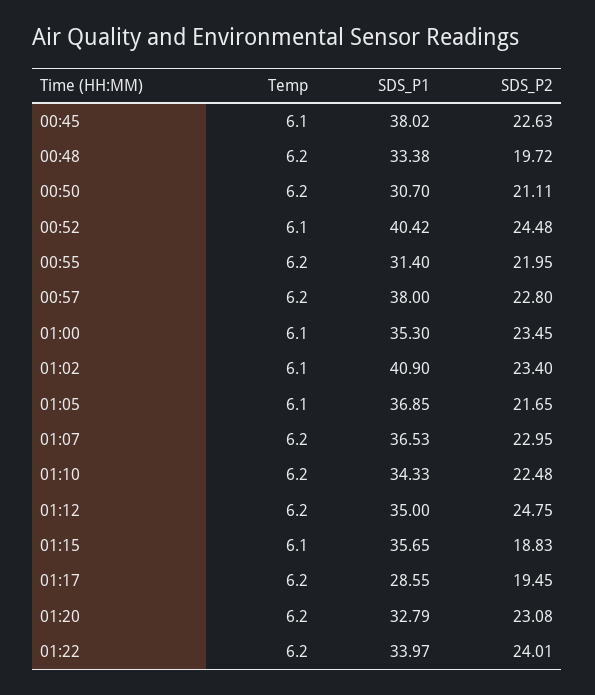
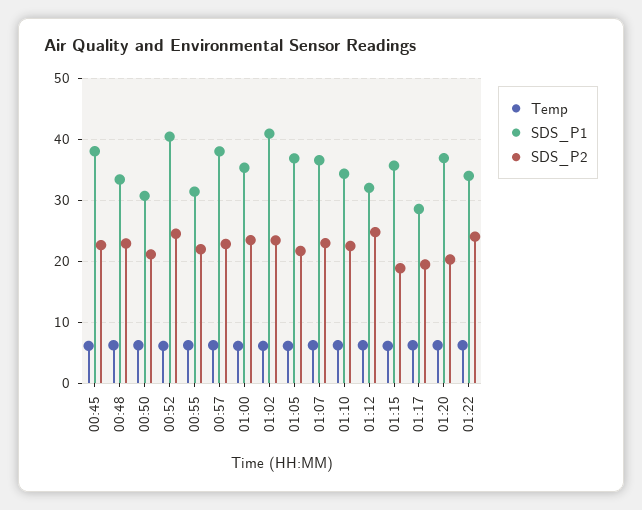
  {
    "Temp": {
      "00:45": 6.1,
      "00:48": 6.2,
      "00:50": 6.2,
      "00:52": 6.1,
      "00:55": 6.2,
      "00:57": 6.2,
      "01:00": 6.1,
      "01:02": 6.1,
      "01:05": 6.1,
      "01:07": 6.2,
      "01:10": 6.2,
      "01:12": 6.2,
      "01:15": 6.1,
      "01:17": 6.2,
      "01:20": 6.2,
      "01:22": 6.2
    },
    "SDS_P1": {
      "00:45": 38.02,
      "00:48": 33.38,
      "00:50": 30.7,
      "00:52": 40.42,
      "00:55": 31.4,
      "00:57": 38,
      "01:00": 35.3,
      "01:02": 40.9,
      "01:05": 36.85,
      "01:07": 36.53,
      "01:10": 34.33,
-     "01:12": 35,
+     "01:12": 32,
      "01:15": 35.65,
      "01:17": 28.55,
-     "01:20": 32.79,
+     "01:20": 37,
      "01:22": 33.97
    },
    "SDS_P2": {
      "00:45": 22.63,
-     "00:48": 19.72,
+     "00:48": 23,
      "00:50": 21.11,
      "00:52": 24.48,
      "00:55": 21.95,
      "00:57": 22.8,
      "01:00": 23.45,
      "01:02": 23.4,
      "01:05": 21.65,
      "01:07": 22.95,
      "01:10": 22.48,
      "01:12": 24.75,
      "01:15": 18.83,
      "01:17": 19.45,
-     "01:20": 23.08,
+     "01:20": 20,
      "01:22": 24.01
    }
  }

